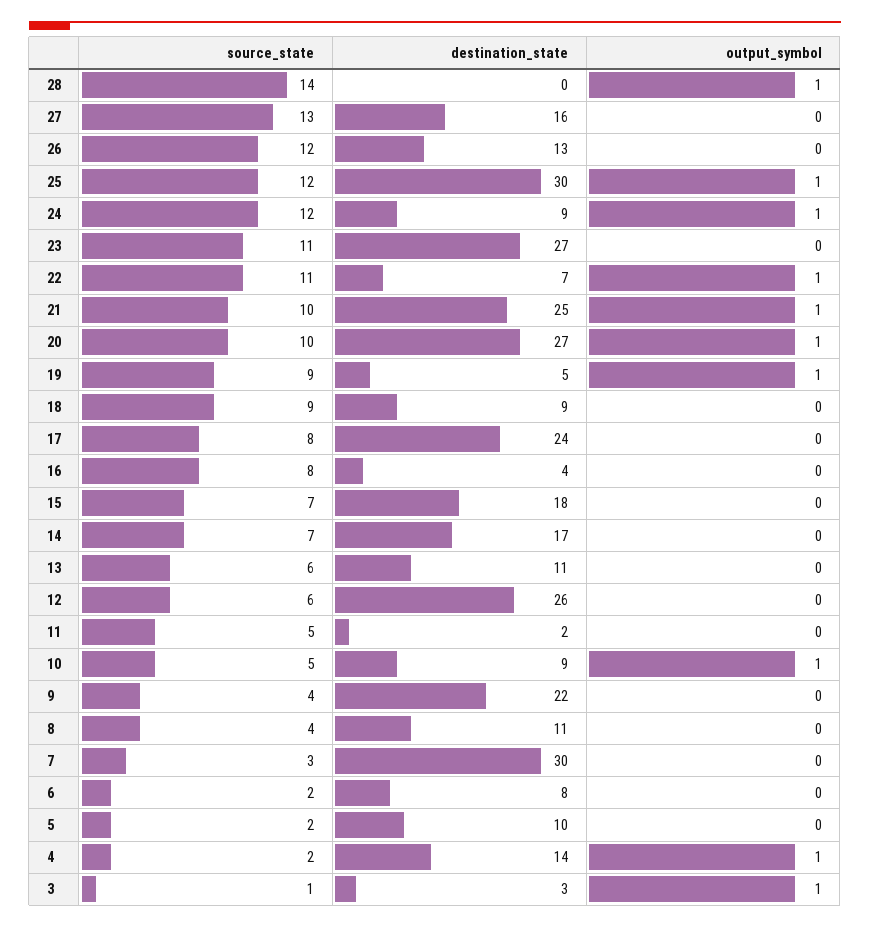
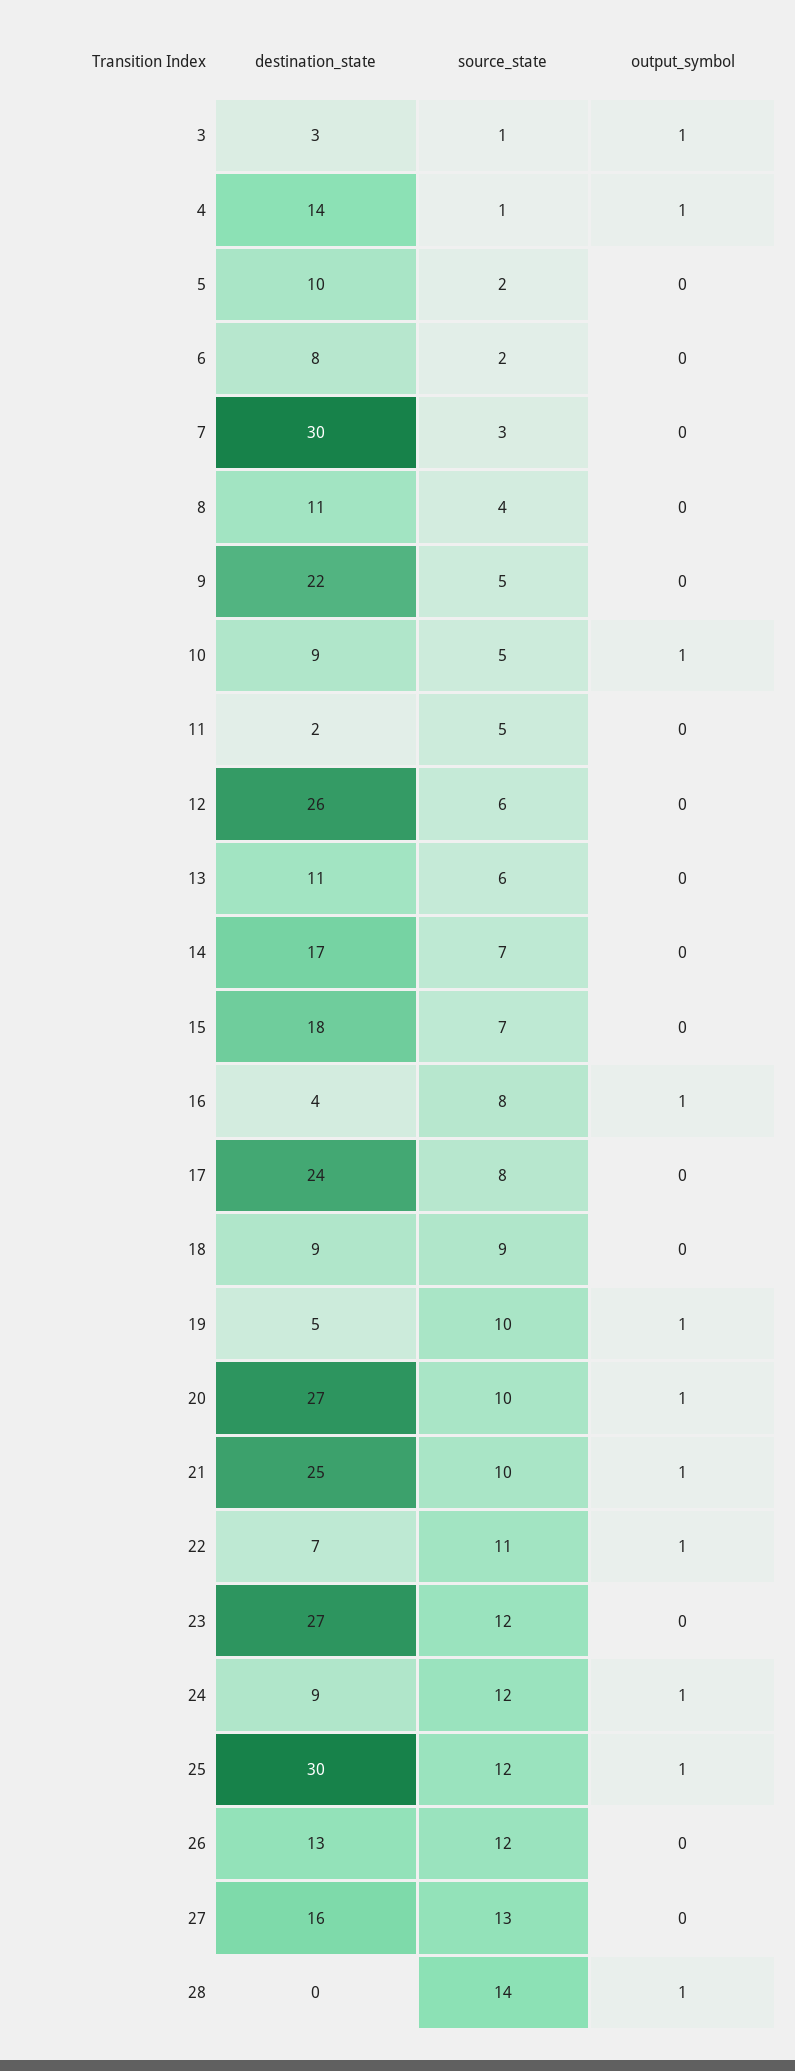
  {
    "source_state": {
      "28": 14,
      "27": 13,
      "26": 12,
      "25": 12,
      "24": 12,
-     "23": 11,
+     "23": 12,
      "22": 11,
      "21": 10,
      "20": 10,
-     "19": 9,
+     "19": 10,
      "18": 9,
      "17": 8,
      "16": 8,
      "15": 7,
      "14": 7,
      "13": 6,
      "12": 6,
      "11": 5,
      "10": 5,
-     "9": 4,
+     "9": 5,
      "8": 4,
      "7": 3,
      "6": 2,
      "5": 2,
-     "4": 2,
+     "4": 1,
      "3": 1
    },
    "destination_state": {
      "28": 0,
      "27": 16,
      "26": 13,
      "25": 30,
      "24": 9,
      "23": 27,
      "22": 7,
      "21": 25,
      "20": 27,
      "19": 5,
      "18": 9,
      "17": 24,
      "16": 4,
      "15": 18,
      "14": 17,
      "13": 11,
      "12": 26,
      "11": 2,
      "10": 9,
      "9": 22,
      "8": 11,
      "7": 30,
      "6": 8,
      "5": 10,
      "4": 14,
      "3": 3
    },
    "output_symbol": {
      "28": 1,
      "27": 0,
      "26": 0,
      "25": 1,
      "24": 1,
      "23": 0,
      "22": 1,
      "21": 1,
      "20": 1,
      "19": 1,
      "18": 0,
      "17": 0,
-     "16": 0,
+     "16": 1,
      "15": 0,
      "14": 0,
      "13": 0,
      "12": 0,
      "11": 0,
      "10": 1,
      "9": 0,
      "8": 0,
      "7": 0,
      "6": 0,
      "5": 0,
      "4": 1,
      "3": 1
    }
  }

